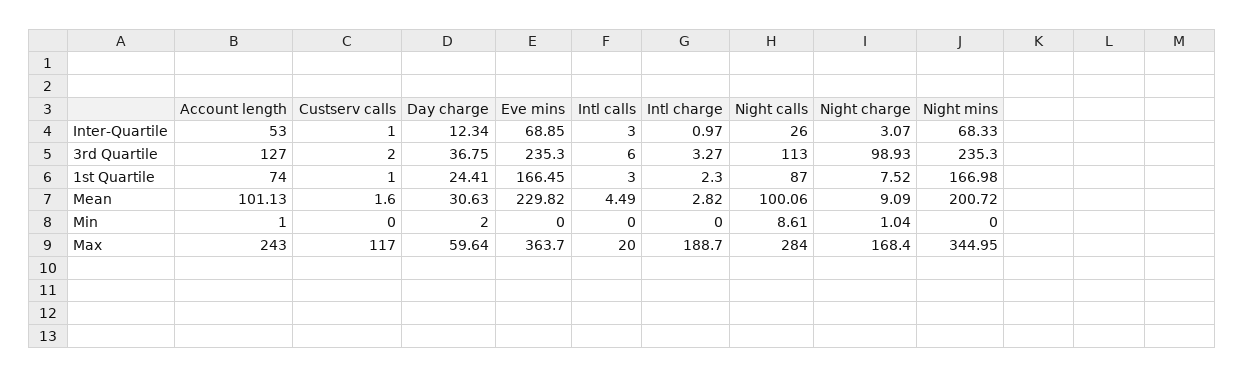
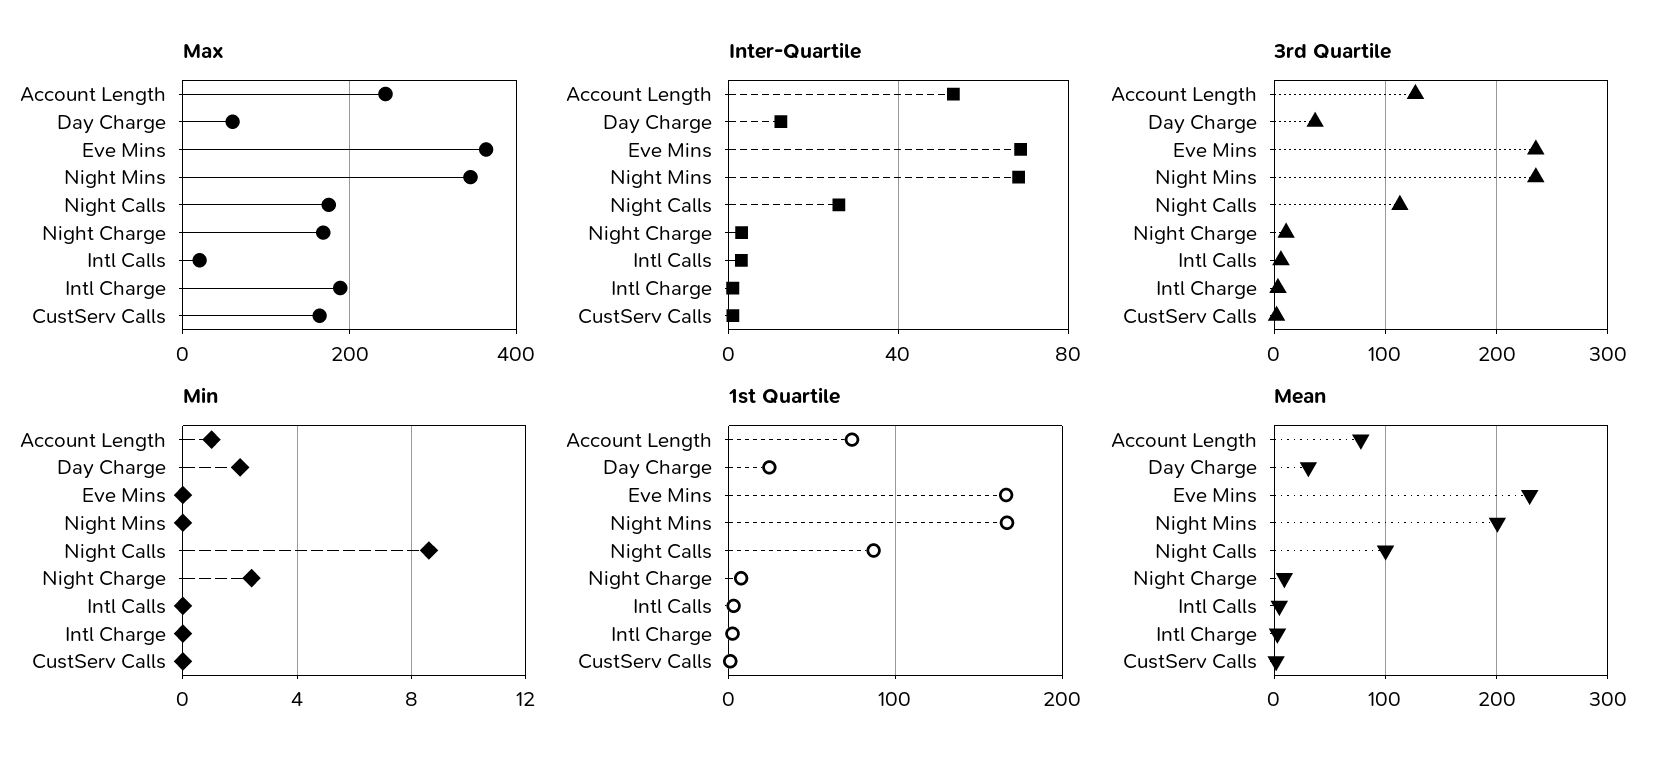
  {
    "Inter-Quartile": {
      "Account length": 53,
      "Custserv calls": 1,
      "Day charge": 12.34,
      "Eve mins": 68.85,
      "Intl calls": 3,
      "Intl charge": 0.97,
      "Night calls": 26,
      "Night charge": 3.07,
      "Night mins": 68.33
    },
    "3rd Quartile": {
      "Account length": 127,
      "Custserv calls": 2,
      "Day charge": 36.75,
      "Eve mins": 235.3,
      "Intl calls": 6,
      "Intl charge": 3.27,
      "Night calls": 113,
-     "Night charge": 98.93,
+     "Night charge": 10,
      "Night mins": 235.3
    },
    "1st Quartile": {
      "Account length": 74,
      "Custserv calls": 1,
      "Day charge": 24.41,
      "Eve mins": 166.45,
      "Intl calls": 3,
      "Intl charge": 2.3,
      "Night calls": 87,
      "Night charge": 7.52,
      "Night mins": 166.98
    },
    "Mean": {
-     "Account length": 101.13,
+     "Account length": 80,
      "Custserv calls": 1.6,
      "Day charge": 30.63,
      "Eve mins": 229.82,
      "Intl calls": 4.49,
      "Intl charge": 2.82,
      "Night calls": 100.06,
      "Night charge": 9.09,
      "Night mins": 200.72
    },
    "Min": {
      "Account length": 1,
      "Custserv calls": 0,
      "Day charge": 2,
      "Eve mins": 0,
      "Intl calls": 0,
      "Intl charge": 0,
      "Night calls": 8.61,
-     "Night charge": 1.04,
+     "Night charge": 2.5,
      "Night mins": 0
    },
    "Max": {
      "Account length": 243,
-     "Custserv calls": 117,
+     "Custserv calls": 160,
      "Day charge": 59.64,
      "Eve mins": 363.7,
      "Intl calls": 20,
      "Intl charge": 188.7,
-     "Night calls": 284,
+     "Night calls": 180,
      "Night charge": 168.4,
      "Night mins": 344.95
    }
  }

